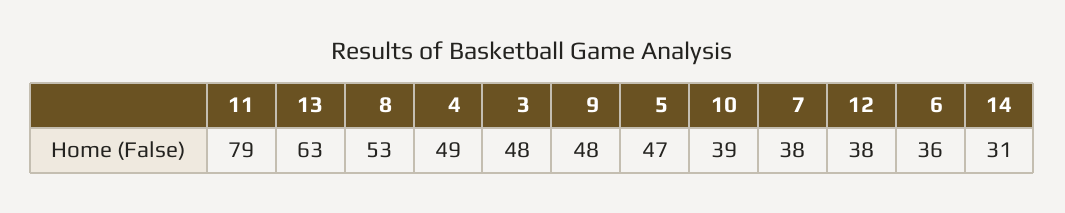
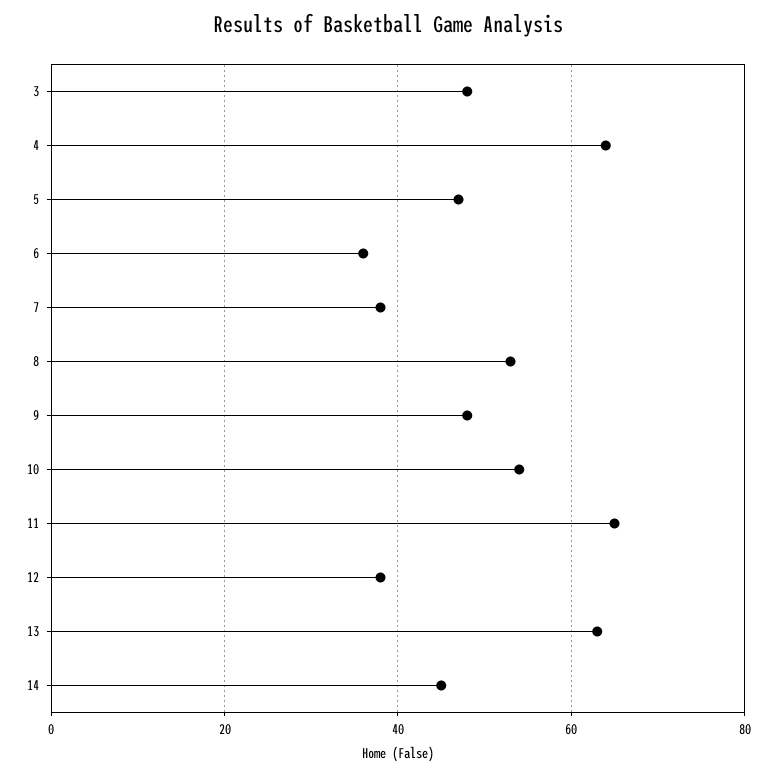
  {
-   "11": 79,
+   "11": 65,
    "13": 63,
    "8": 53,
-   "4": 49,
+   "4": 65,
    "3": 48,
    "9": 48,
    "5": 47,
-   "10": 39,
+   "10": 55,
    "7": 38,
    "12": 38,
    "6": 36,
-   "14": 31
+   "14": 45
  }

